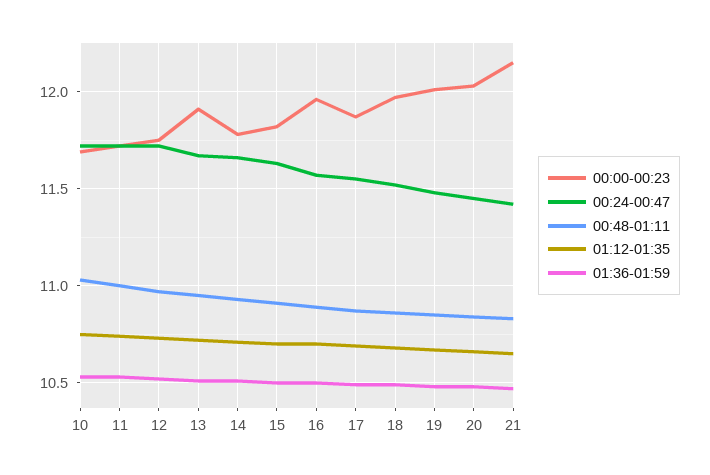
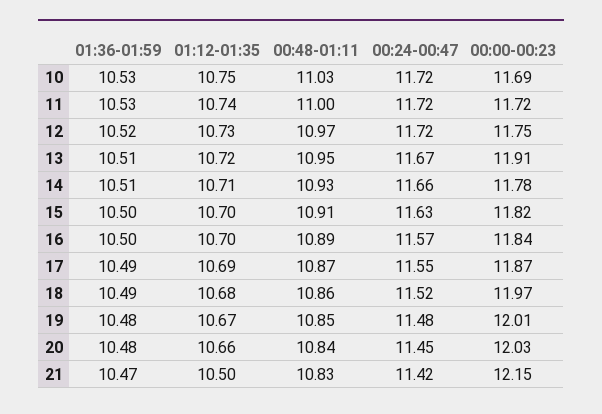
  {
    "00:00-00:23": {
      "10": 11.69,
      "11": 11.72,
      "12": 11.75,
      "13": 11.91,
      "14": 11.78,
      "15": 11.82,
-     "16": 11.95,
+     "16": 11.84,
      "17": 11.87,
      "18": 11.97,
      "19": 12.01,
      "20": 12.03,
      "21": 12.15
    },
    "00:24-00:47": {
      "10": 11.72,
      "11": 11.72,
      "12": 11.72,
      "13": 11.67,
      "14": 11.66,
      "15": 11.63,
      "16": 11.57,
      "17": 11.55,
      "18": 11.52,
      "19": 11.48,
      "20": 11.45,
      "21": 11.42
    },
    "00:48-01:11": {
      "10": 11.03,
      "11": 11,
      "12": 10.97,
      "13": 10.95,
      "14": 10.93,
      "15": 10.91,
      "16": 10.89,
      "17": 10.87,
      "18": 10.86,
      "19": 10.85,
      "20": 10.84,
      "21": 10.83
    },
    "01:12-01:35": {
      "10": 10.75,
      "11": 10.74,
      "12": 10.73,
      "13": 10.72,
      "14": 10.71,
      "15": 10.7,
      "16": 10.7,
      "17": 10.69,
      "18": 10.68,
      "19": 10.67,
      "20": 10.66,
-     "21": 10.65
+     "21": 10.5
    },
    "01:36-01:59": {
      "10": 10.53,
      "11": 10.53,
      "12": 10.52,
      "13": 10.51,
      "14": 10.51,
      "15": 10.5,
      "16": 10.5,
      "17": 10.49,
      "18": 10.49,
      "19": 10.48,
      "20": 10.48,
      "21": 10.47
    }
  }

